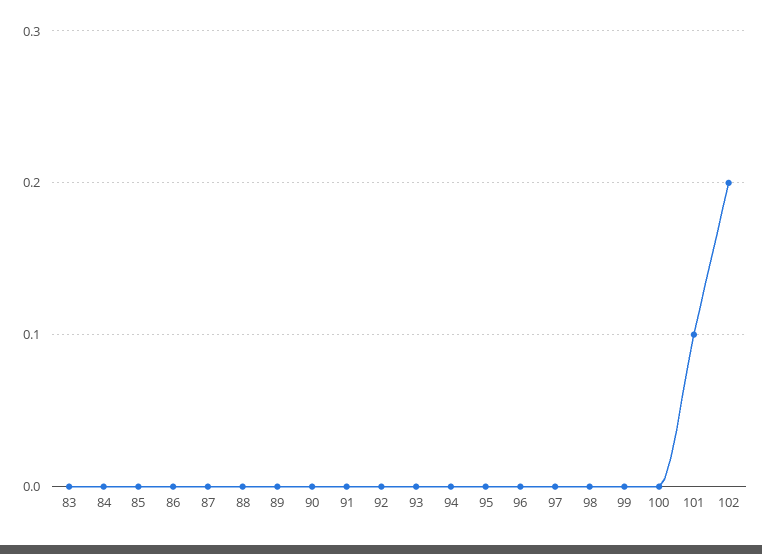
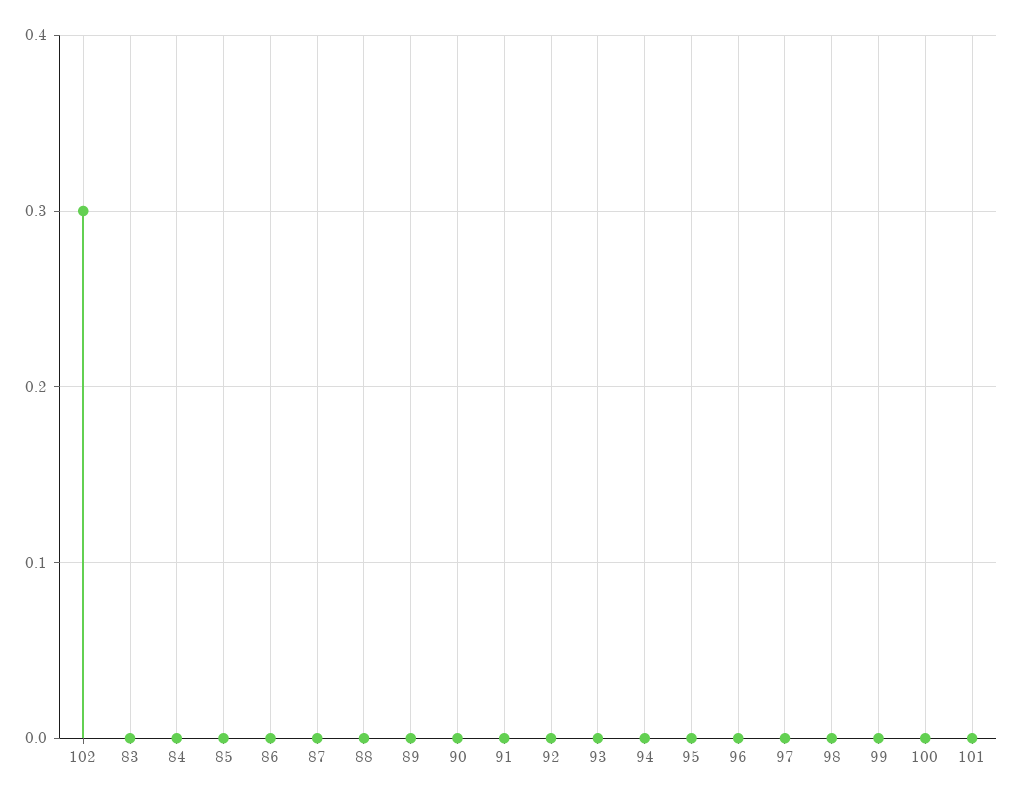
  {
    "83": 0,
    "84": 0,
    "85": 0,
    "86": 0,
    "87": 0,
    "88": 0,
    "89": 0,
    "90": 0,
    "91": 0,
    "92": 0,
    "93": 0,
    "94": 0,
    "95": 0,
    "96": 0,
    "97": 0,
    "98": 0,
    "99": 0,
    "100": 0,
-   "101": 0.1,
+   "101": 0,
-   "102": 0.2
+   "102": 0.3
  }

